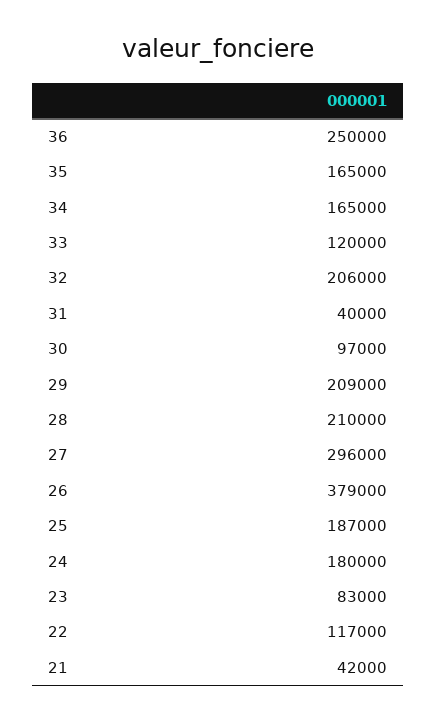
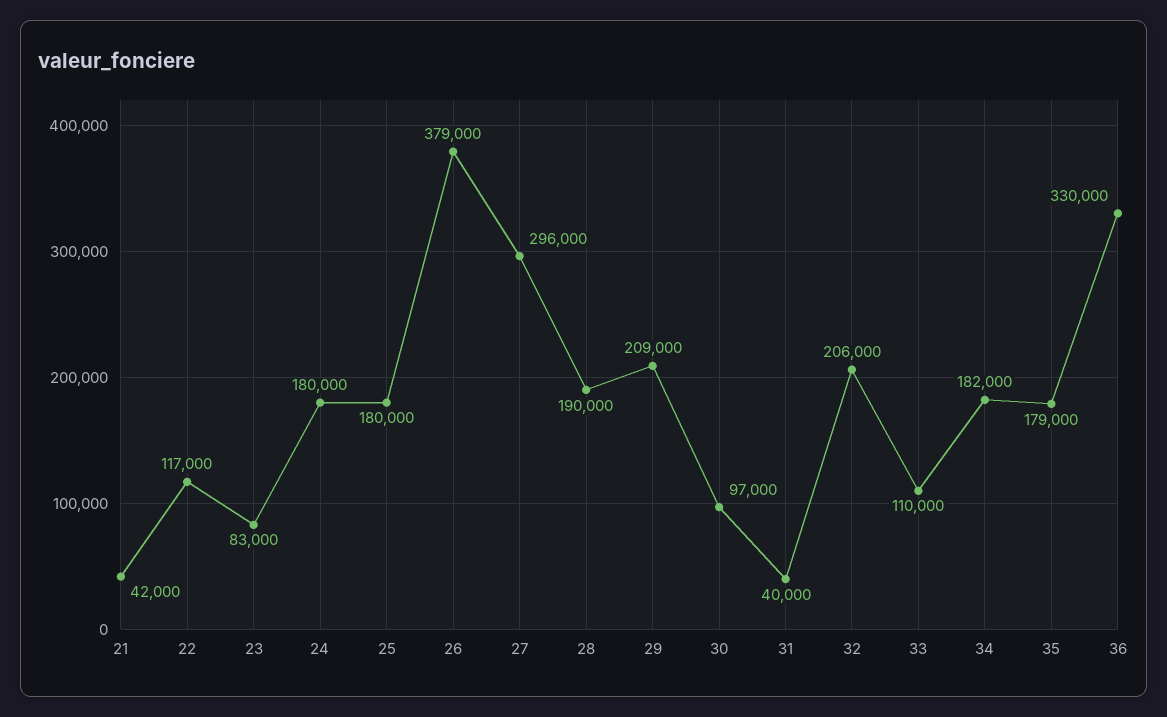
  {
-   "36": 250000,
+   "36": 330000,
-   "35": 165000,
+   "35": 179000,
-   "34": 165000,
+   "34": 182000,
-   "33": 120000,
+   "33": 110000,
    "32": 206000,
    "31": 40000,
    "30": 97000,
    "29": 209000,
-   "28": 210000,
+   "28": 190000,
    "27": 296000,
    "26": 379000,
-   "25": 187000,
+   "25": 180000,
    "24": 180000,
    "23": 83000,
    "22": 117000,
    "21": 42000
  }

